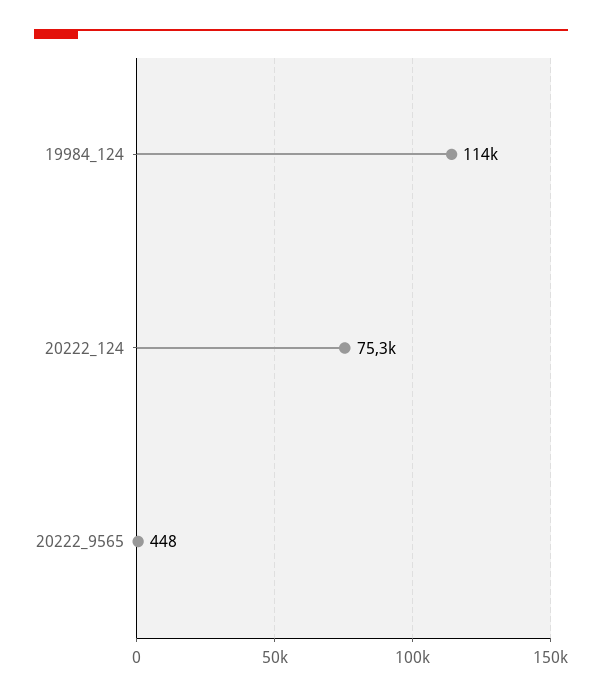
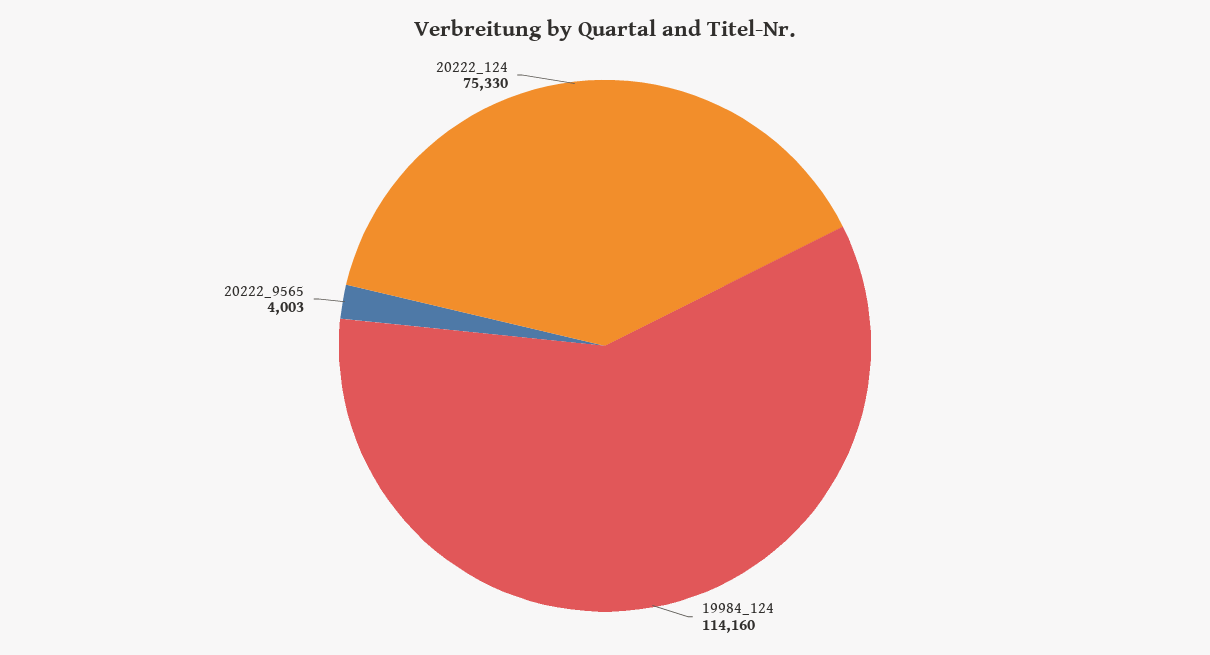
  {
    "19984_124": 114160,
    "20222_124": 75330,
-   "20222_9565": 448
+   "20222_9565": 4003
  }

